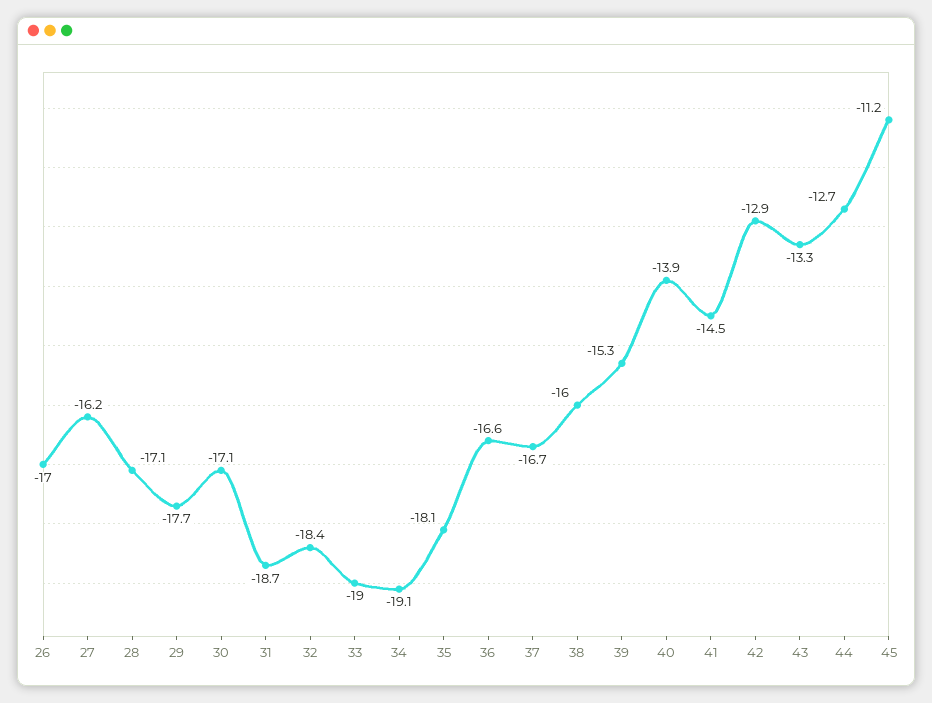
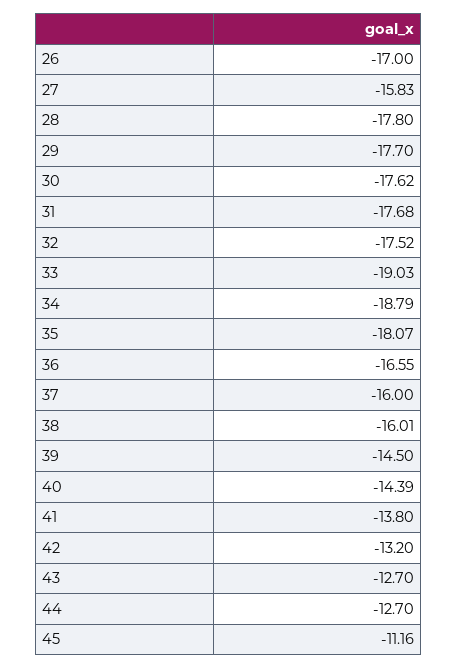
  {
    "26": -17,
-   "27": -16.2,
+   "27": -15.83,
-   "28": -17.1,
+   "28": -17.8,
    "29": -17.7,
-   "30": -17.1,
+   "30": -17.62,
-   "31": -18.7,
+   "31": -17.68,
-   "32": -18.4,
+   "32": -17.52,
    "33": -19.03,
-   "34": -19.1,
+   "34": -18.79,
    "35": -18.07,
    "36": -16.55,
-   "37": -16.7,
+   "37": -16,
    "38": -16.01,
-   "39": -15.3,
+   "39": -14.5,
-   "40": -13.9,
+   "40": -14.39,
-   "41": -14.5,
+   "41": -13.8,
-   "42": -12.9,
+   "42": -13.2,
-   "43": -13.3,
+   "43": -12.7,
    "44": -12.7,
    "45": -11.16
  }

